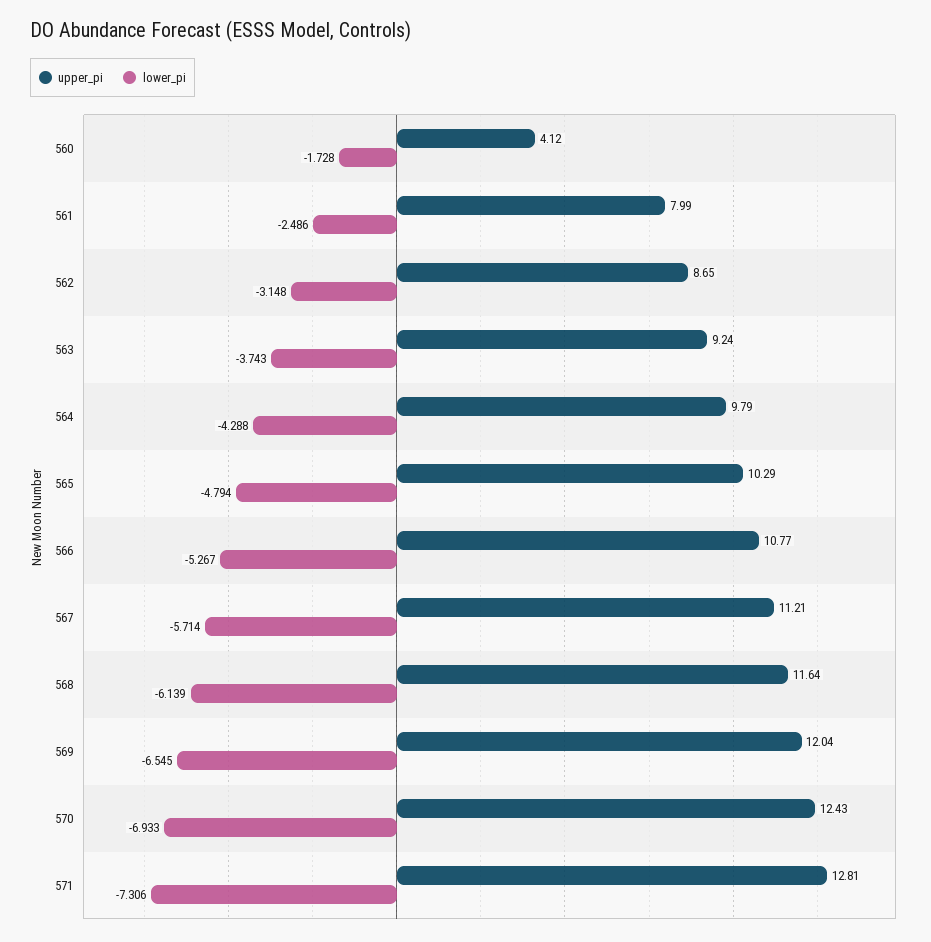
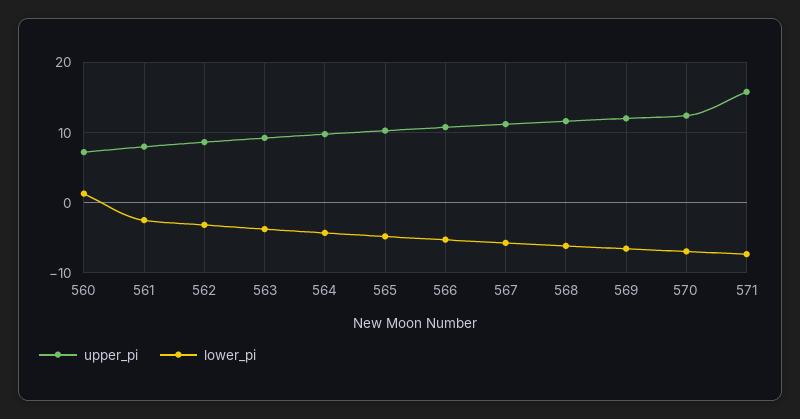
  {
    "upper_pi": {
-     "560": 4.12,
+     "560": 7,
      "561": 7.99,
      "562": 8.65,
      "563": 9.24,
      "564": 9.79,
      "565": 10.29,
      "566": 10.77,
      "567": 11.21,
      "568": 11.64,
      "569": 12.04,
      "570": 12.43,
-     "571": 12.81
+     "571": 16
    },
    "lower_pi": {
-     "560": -1.728,
+     "560": 1,
      "561": -2.486,
      "562": -3.148,
      "563": -3.743,
      "564": -4.288,
      "565": -4.794,
      "566": -5.267,
      "567": -5.714,
      "568": -6.139,
      "569": -6.545,
      "570": -6.933,
      "571": -7.306
    }
  }

